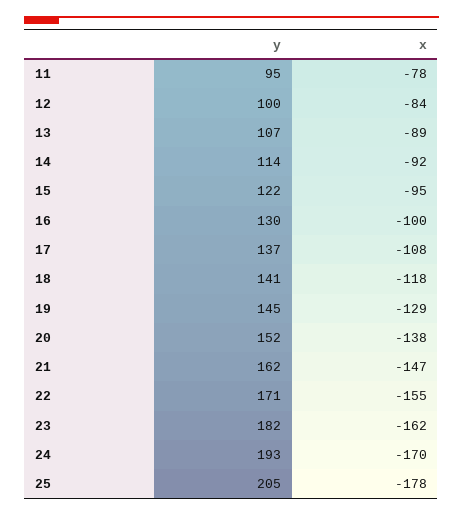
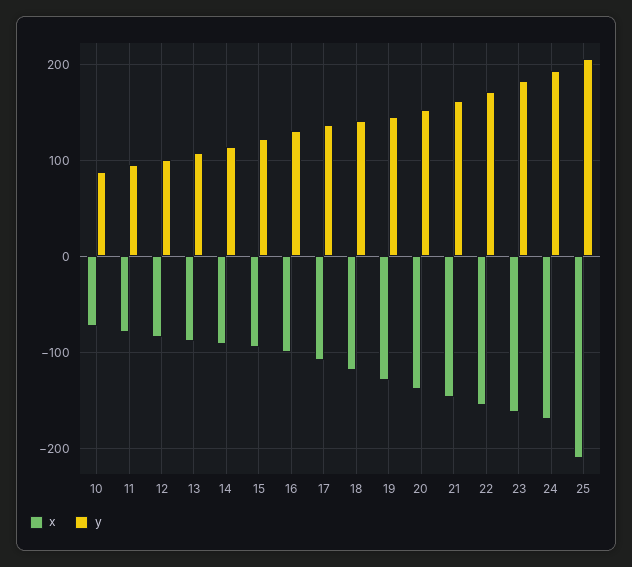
  {
    "y": {
      "11": 95,
      "12": 100,
      "13": 107,
      "14": 114,
      "15": 122,
      "16": 130,
      "17": 137,
      "18": 141,
      "19": 145,
      "20": 152,
      "21": 162,
      "22": 171,
      "23": 182,
      "24": 193,
-     "25": 205
+     "25": 205,
+     "10": 90
    },
    "x": {
      "11": -78,
      "12": -84,
      "13": -89,
      "14": -92,
      "15": -95,
      "16": -100,
      "17": -108,
      "18": -118,
      "19": -129,
      "20": -138,
      "21": -147,
      "22": -155,
      "23": -162,
      "24": -170,
-     "25": -178
+     "25": -210,
+     "10": -70
    }
  }

